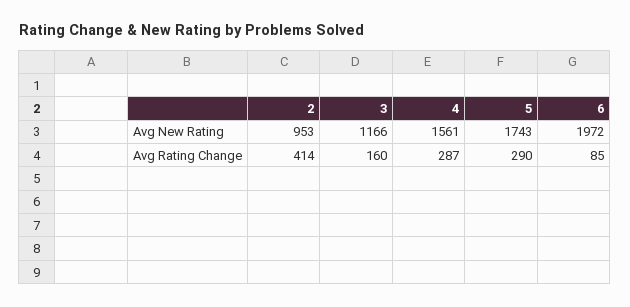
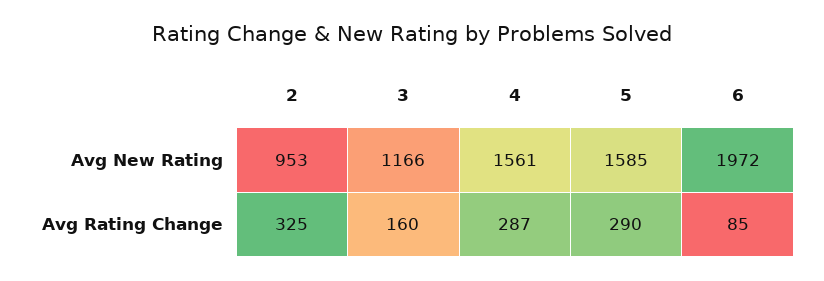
  {
    "2": {
      "Avg New Rating": 953,
-     "Avg Rating Change": 414
+     "Avg Rating Change": 325
    },
    "3": {
      "Avg New Rating": 1166,
      "Avg Rating Change": 160
    },
    "4": {
      "Avg New Rating": 1561,
      "Avg Rating Change": 287
    },
    "5": {
-     "Avg New Rating": 1743,
+     "Avg New Rating": 1585,
      "Avg Rating Change": 290
    },
    "6": {
      "Avg New Rating": 1972,
      "Avg Rating Change": 85
    }
  }

